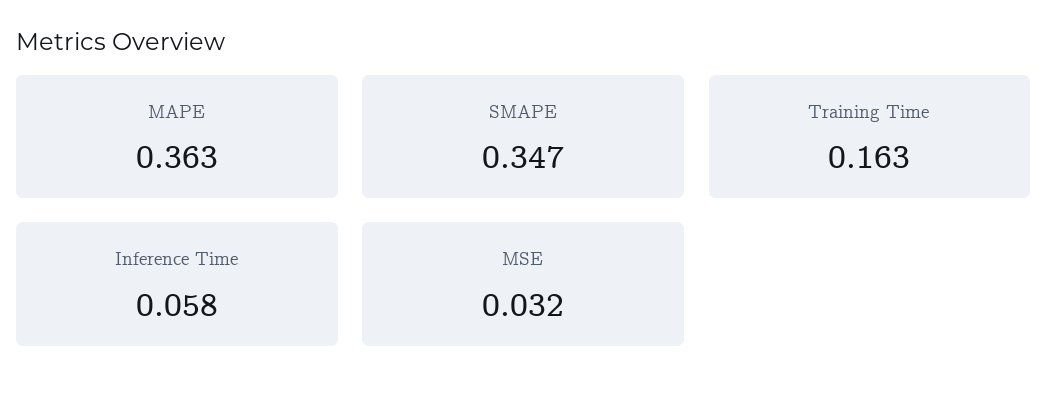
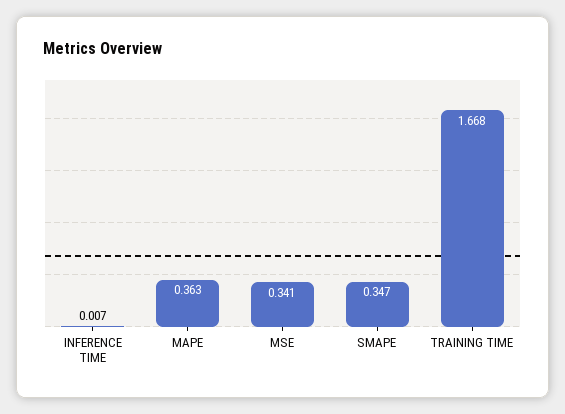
  {
    "MAPE": 0.363,
    "SMAPE": 0.347,
-   "Training Time": 0.163,
+   "Training Time": 1.668,
-   "Inference Time": 0.058,
+   "Inference Time": 0.007,
-   "MSE": 0.032
+   "MSE": 0.341
  }

